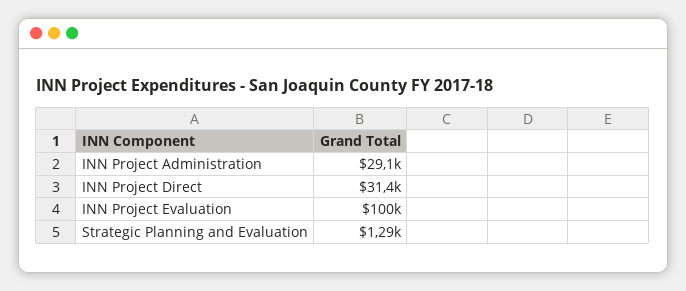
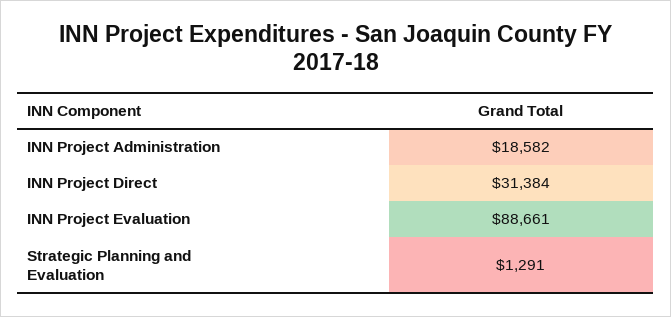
  {
-   "INN Project Administration": 29100,
+   "INN Project Administration": 18582,
    "INN Project Direct": 31384,
-   "INN Project Evaluation": 100000,
+   "INN Project Evaluation": 88661,
    "Strategic Planning and Evaluation": 1291
  }

